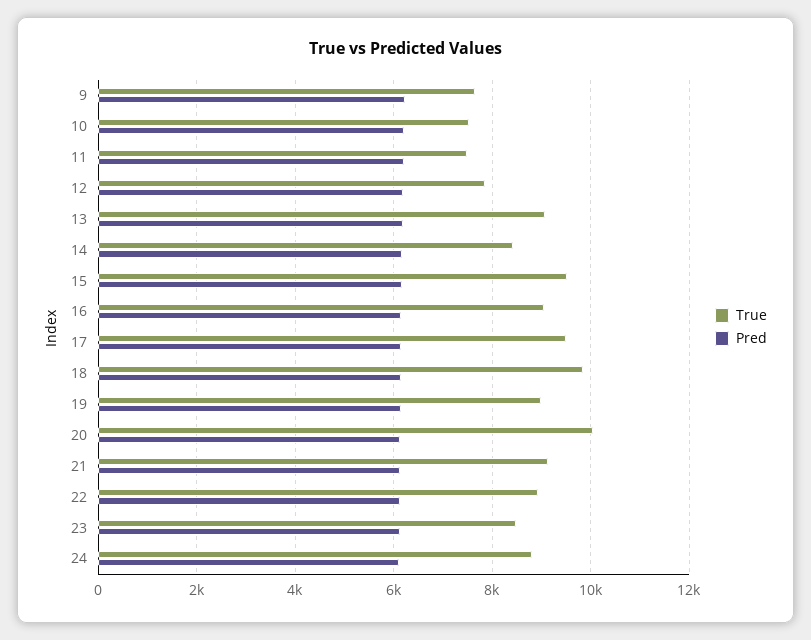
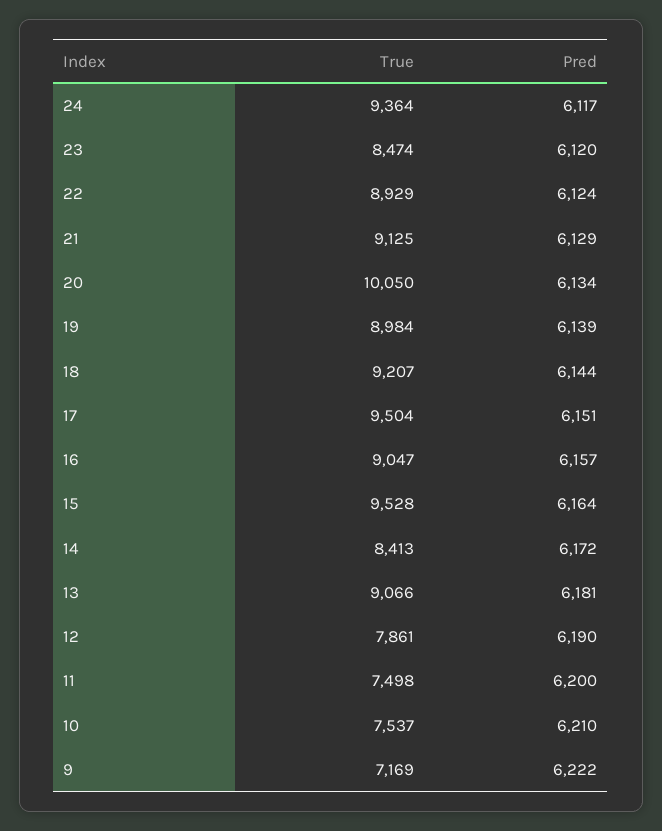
  {
    "True": {
-     "9": 7600,
+     "9": 7169,
      "10": 7537,
      "11": 7498,
      "12": 7861,
      "13": 9066,
      "14": 8413,
      "15": 9528,
      "16": 9047,
      "17": 9504,
-     "18": 9800,
+     "18": 9207,
      "19": 8984,
      "20": 10050,
      "21": 9125,
      "22": 8929,
      "23": 8474,
-     "24": 8800
+     "24": 9364
    },
    "Pred": {
      "9": 6222,
      "10": 6210,
      "11": 6200,
      "12": 6190,
      "13": 6181,
      "14": 6172,
      "15": 6164,
      "16": 6157,
      "17": 6151,
      "18": 6144,
      "19": 6139,
      "20": 6134,
      "21": 6129,
      "22": 6124,
      "23": 6120,
      "24": 6117
    }
  }

